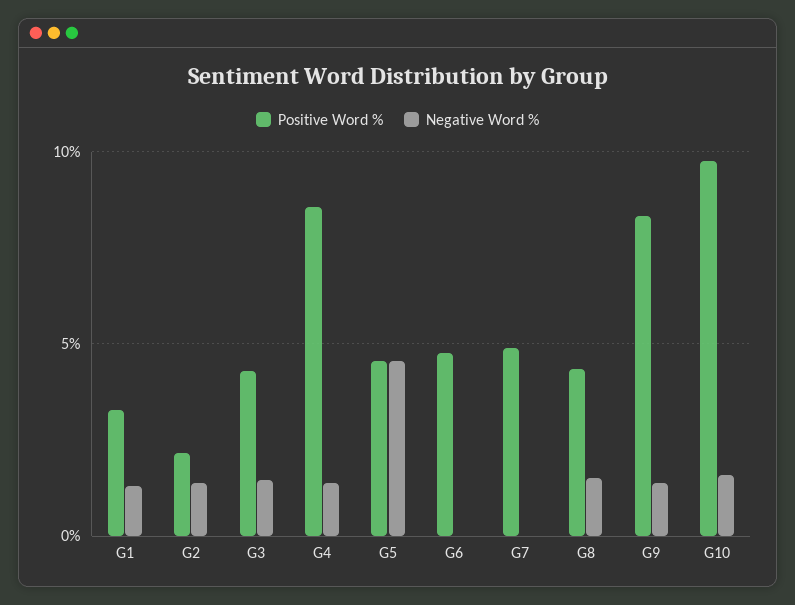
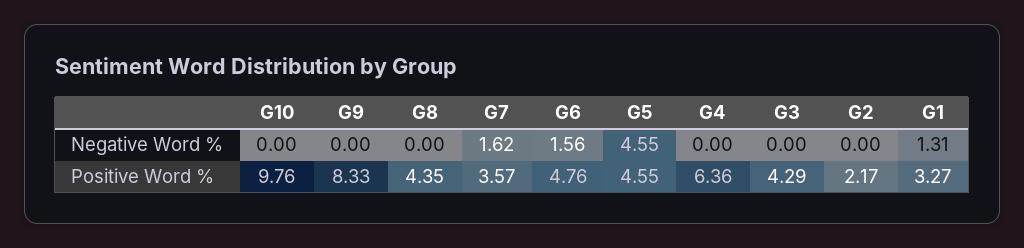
  {
    "Positive Word %": {
      "G1": 3.27,
      "G2": 2.17,
      "G3": 4.29,
-     "G4": 8.5,
+     "G4": 6.36,
      "G5": 4.55,
      "G6": 4.76,
-     "G7": 5,
+     "G7": 3.57,
      "G8": 4.35,
      "G9": 8.33,
      "G10": 9.76
    },
    "Negative Word %": {
      "G1": 1.31,
-     "G2": 1.5,
+     "G2": 0,
-     "G3": 1.5,
+     "G3": 0,
-     "G4": 1.5,
+     "G4": 0,
      "G5": 4.55,
-     "G6": 0,
+     "G6": 1.56,
-     "G7": 0,
+     "G7": 1.62,
-     "G8": 1.5,
+     "G8": 0,
-     "G9": 1.5,
+     "G9": 0,
-     "G10": 1.5
+     "G10": 0
    }
  }

